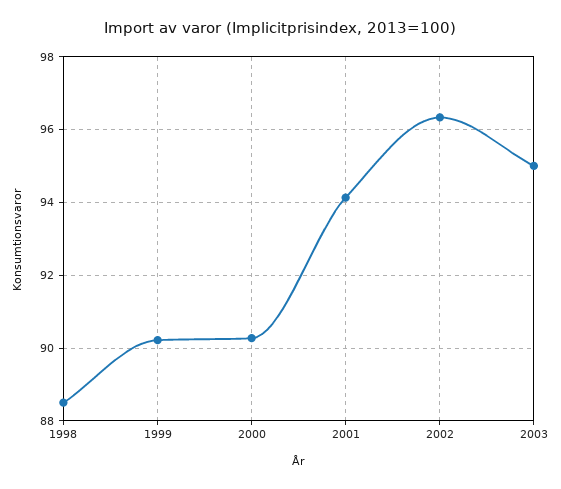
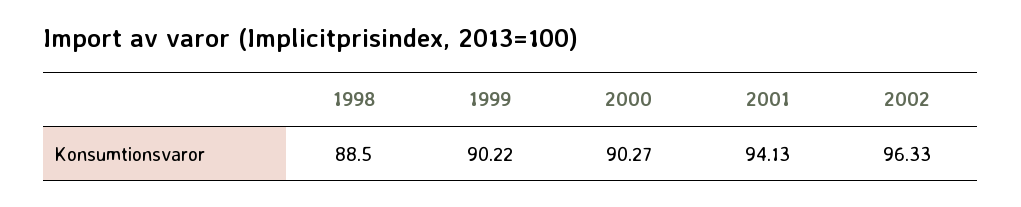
  {
    "1998": 88.5,
    "1999": 90.22,
    "2000": 90.27,
    "2001": 94.13,
-   "2002": 96.33,
+   "2002": 96.33
-   "2003": 95
  }

